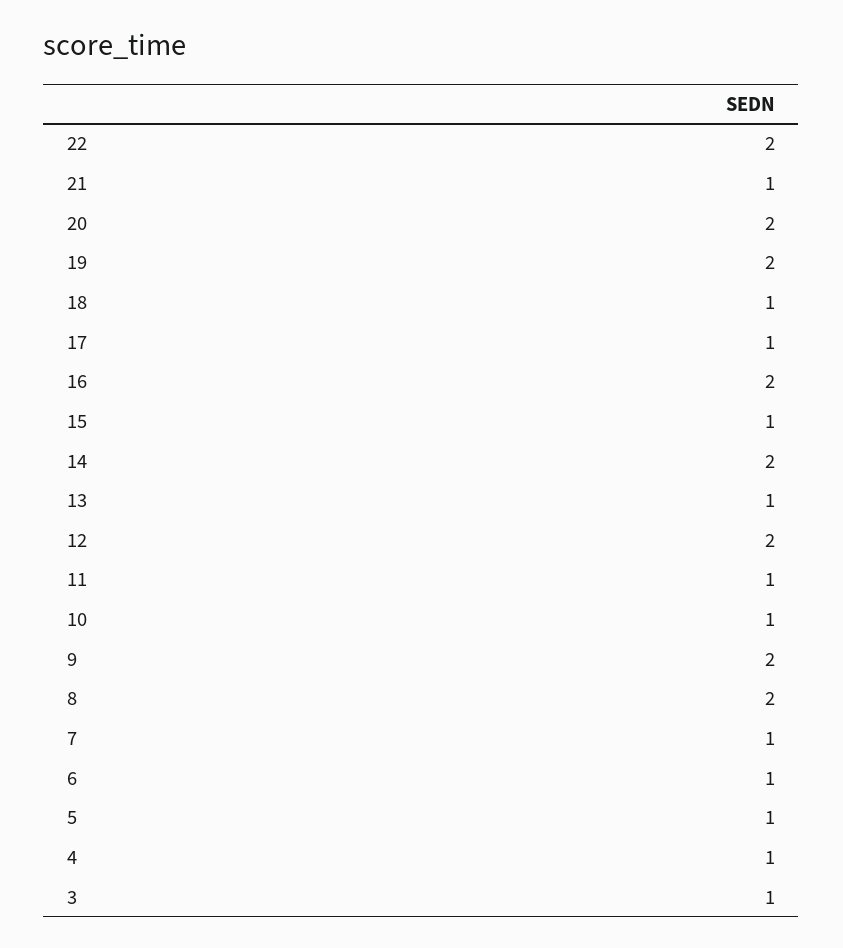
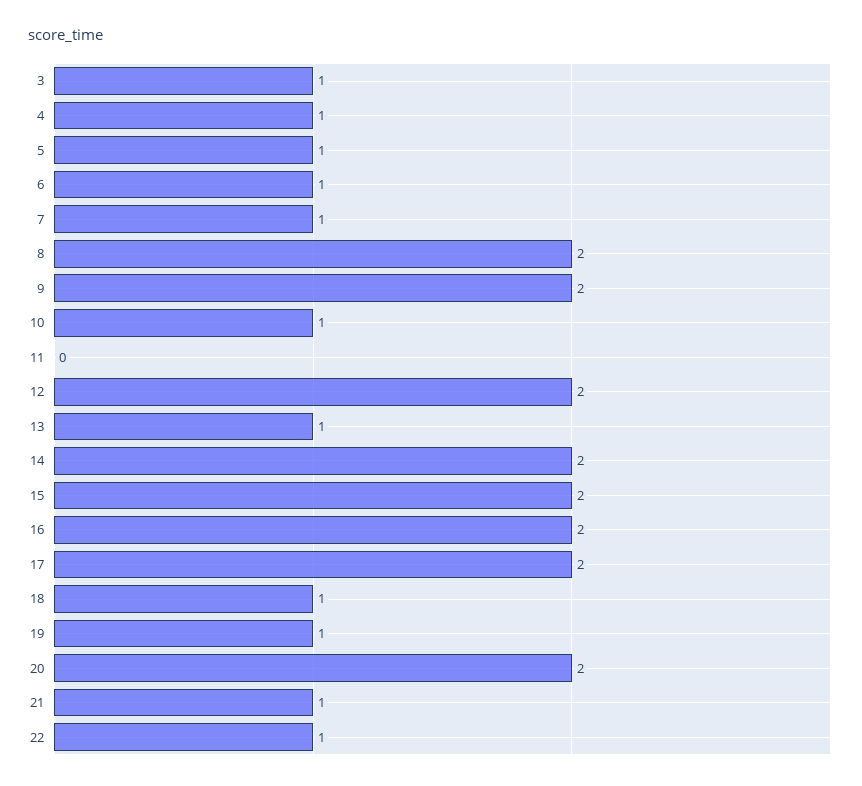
  {
-   "22": 2,
+   "22": 1,
    "21": 1,
    "20": 2,
-   "19": 2,
+   "19": 1,
    "18": 1,
-   "17": 1,
+   "17": 2,
    "16": 2,
-   "15": 1,
+   "15": 2,
    "14": 2,
    "13": 1,
    "12": 2,
-   "11": 1,
+   "11": 0,
    "10": 1,
    "9": 2,
    "8": 2,
    "7": 1,
    "6": 1,
    "5": 1,
    "4": 1,
    "3": 1
  }

